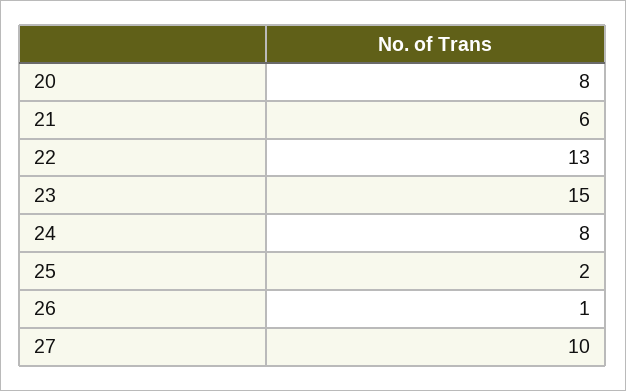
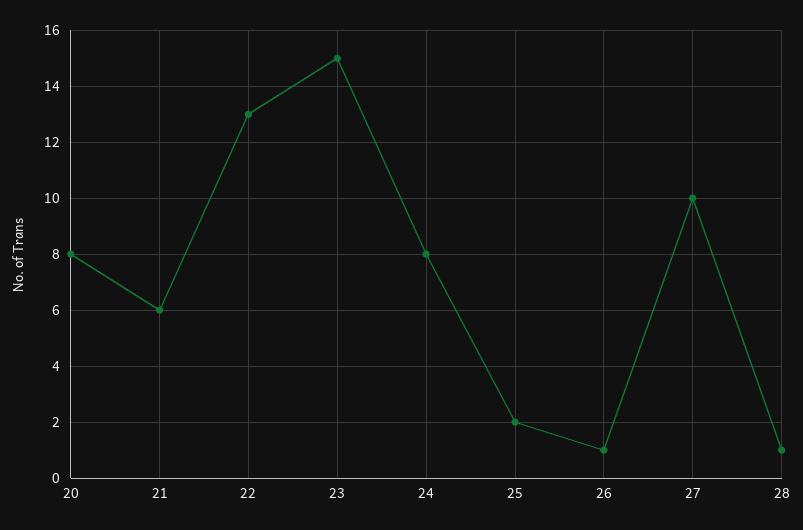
  {
    "20": 8,
    "21": 6,
    "22": 13,
    "23": 15,
    "24": 8,
    "25": 2,
    "26": 1,
-   "27": 10
+   "27": 10,
+   "28": 1
  }

